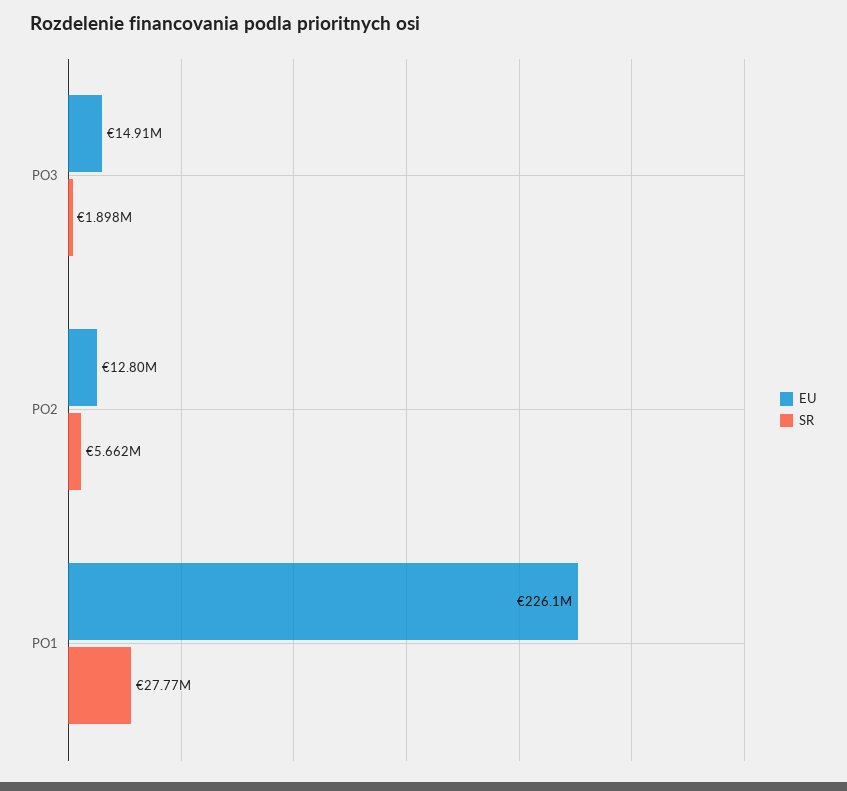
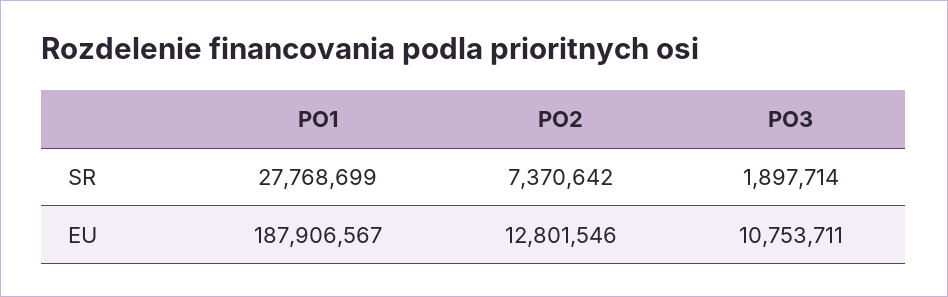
  {
    "EU": {
-     "PO3": 14910000,
+     "PO3": 10753711,
      "PO2": 12801546,
-     "PO1": 226100000
+     "PO1": 187906567
    },
    "SR": {
      "PO3": 1897714,
-     "PO2": 5662000,
+     "PO2": 7370642,
      "PO1": 27768699
    }
  }

